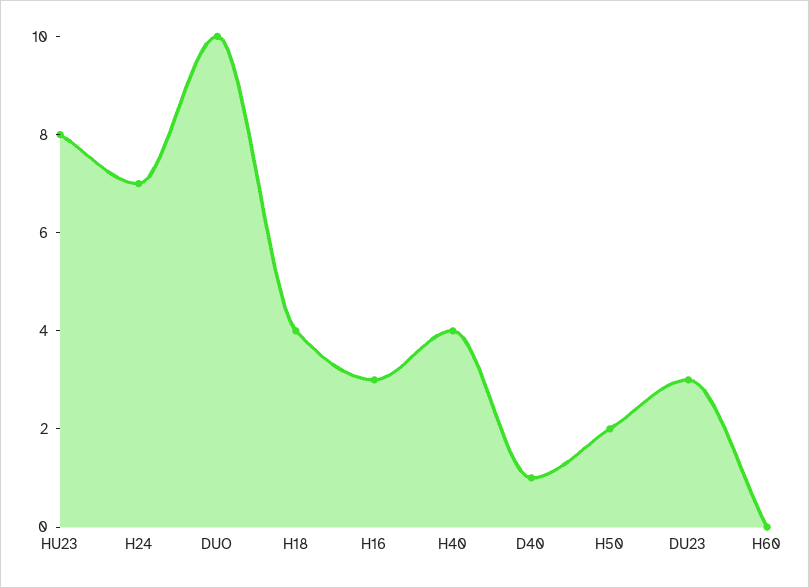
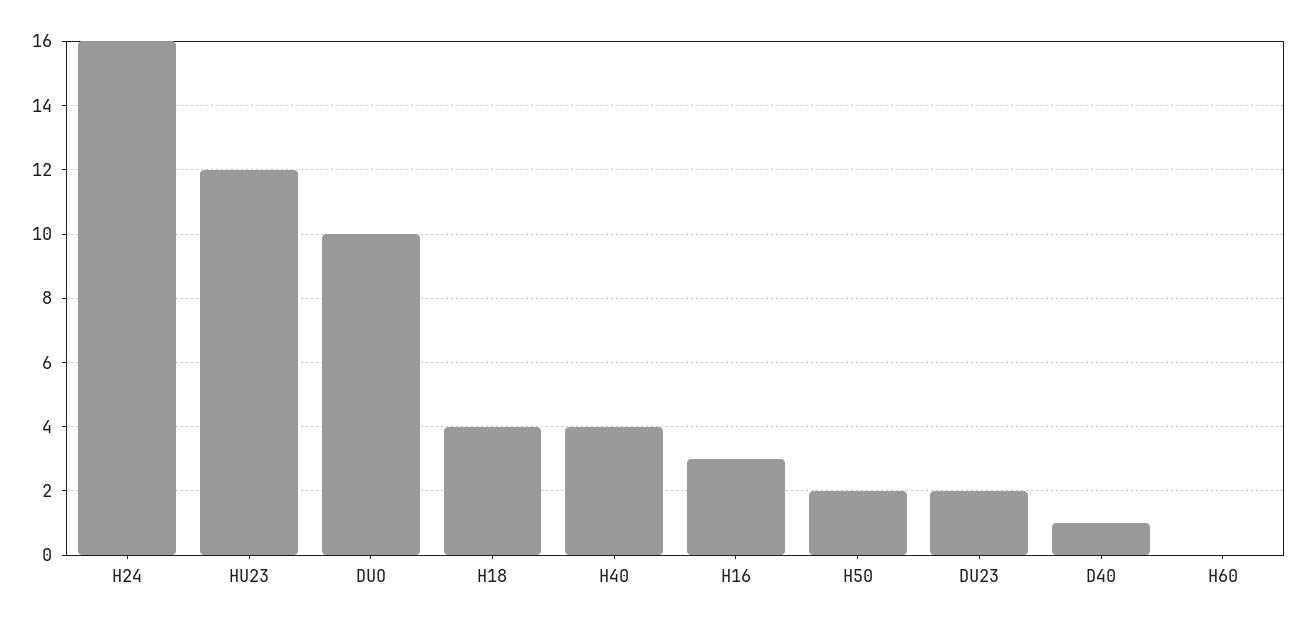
  {
-   "HU23": 8,
+   "HU23": 12,
-   "H24": 7,
+   "H24": 16,
    "DUO": 10,
    "H18": 4,
    "H16": 3,
    "H40": 4,
    "D40": 1,
    "H50": 2,
-   "DU23": 3,
+   "DU23": 2,
    "H60": 0
  }

